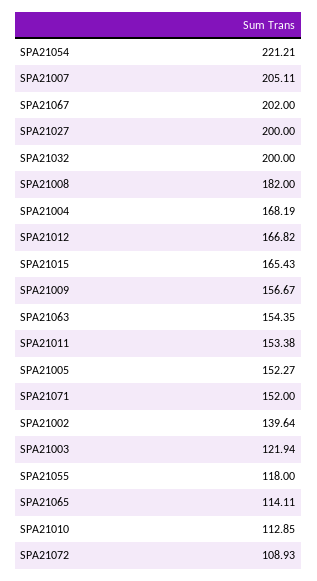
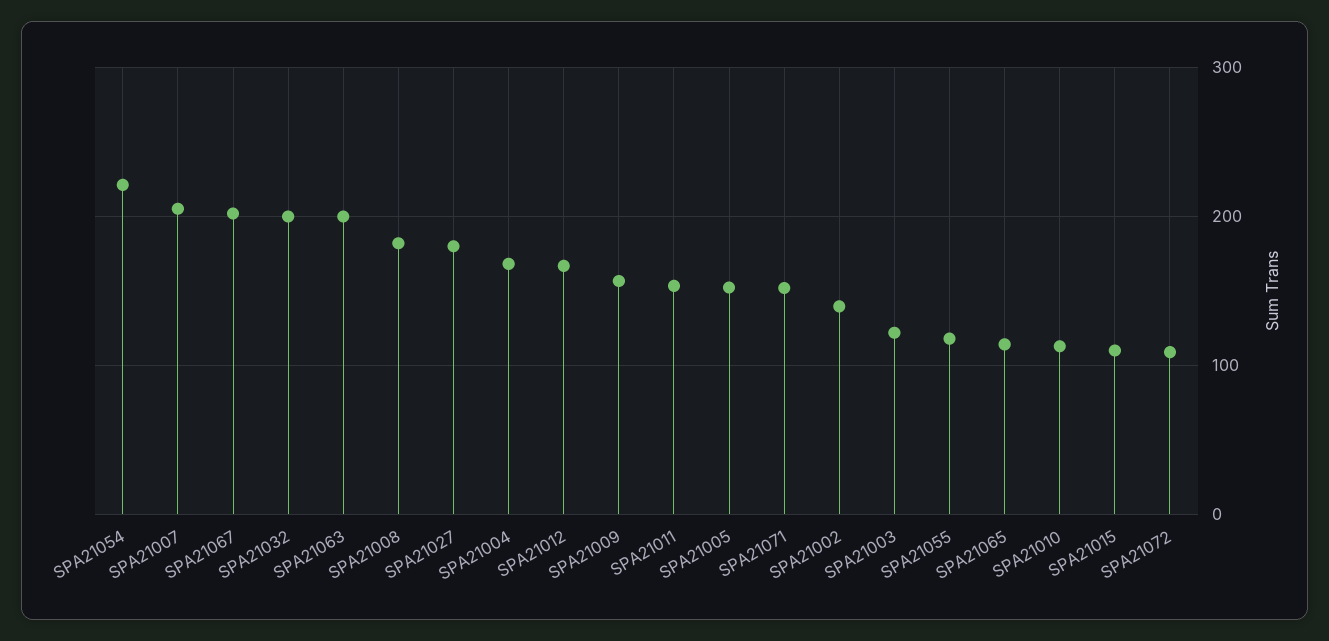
  {
    "SPA21054": 221.21,
    "SPA21007": 205.11,
    "SPA21067": 202,
-   "SPA21027": 200,
+   "SPA21027": 180,
    "SPA21032": 200,
    "SPA21008": 182,
    "SPA21004": 168.19,
    "SPA21012": 166.82,
-   "SPA21015": 165.43,
+   "SPA21015": 110,
    "SPA21009": 156.67,
-   "SPA21063": 154.35,
+   "SPA21063": 200,
    "SPA21011": 153.38,
    "SPA21005": 152.27,
    "SPA21071": 152,
    "SPA21002": 139.64,
    "SPA21003": 121.94,
    "SPA21055": 118,
    "SPA21065": 114.11,
    "SPA21010": 112.85,
    "SPA21072": 108.93
  }

